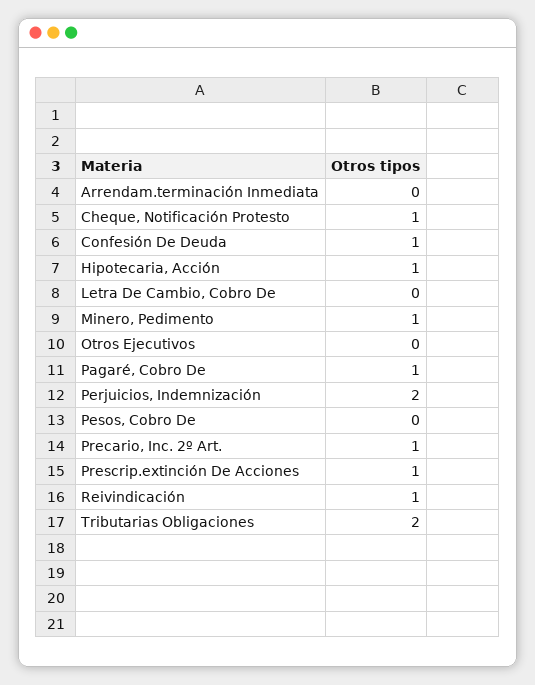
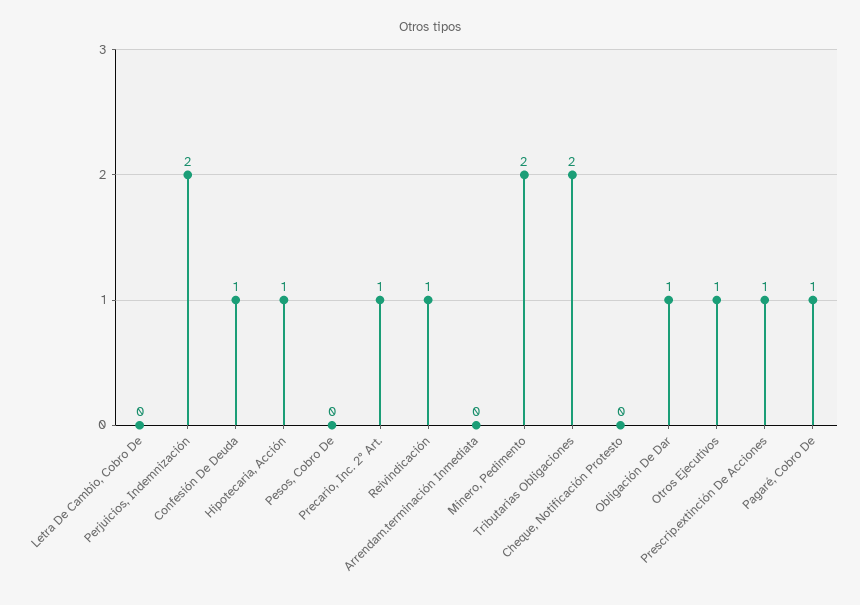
  {
    "Arrendam.terminación Inmediata": 0,
-   "Cheque, Notificación Protesto": 1,
+   "Cheque, Notificación Protesto": 0,
    "Confesión De Deuda": 1,
    "Hipotecaria, Acción": 1,
    "Letra De Cambio, Cobro De": 0,
-   "Minero, Pedimento": 1,
+   "Minero, Pedimento": 2,
-   "Otros Ejecutivos": 0,
+   "Otros Ejecutivos": 1,
    "Pagaré, Cobro De": 1,
    "Perjuicios, Indemnización": 2,
    "Pesos, Cobro De": 0,
    "Precario, Inc. 2º Art.": 1,
    "Prescrip.extinción De Acciones": 1,
    "Reivindicación": 1,
-   "Tributarias Obligaciones": 2
+   "Tributarias Obligaciones": 2,
+   "Obligación De Dar": 1
  }

